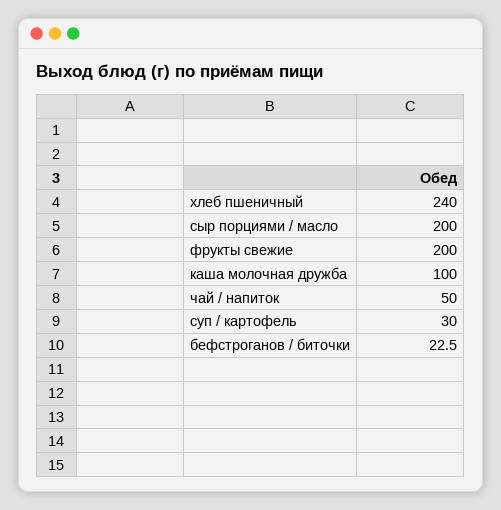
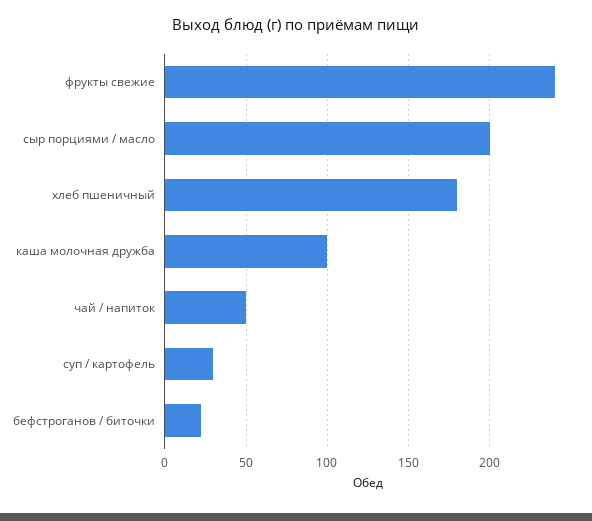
  {
-   "хлеб пшеничный": 240,
+   "хлеб пшеничный": 180,
    "сыр порциями / масло": 200,
-   "фрукты свежие": 200,
+   "фрукты свежие": 240,
    "каша молочная дружба": 100,
    "чай / напиток": 50,
    "суп / картофель": 30,
    "бефстроганов / биточки": 22.5
  }

